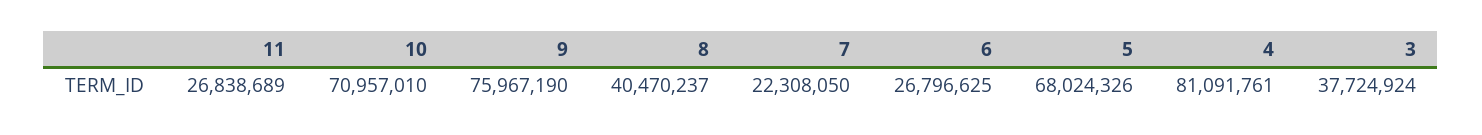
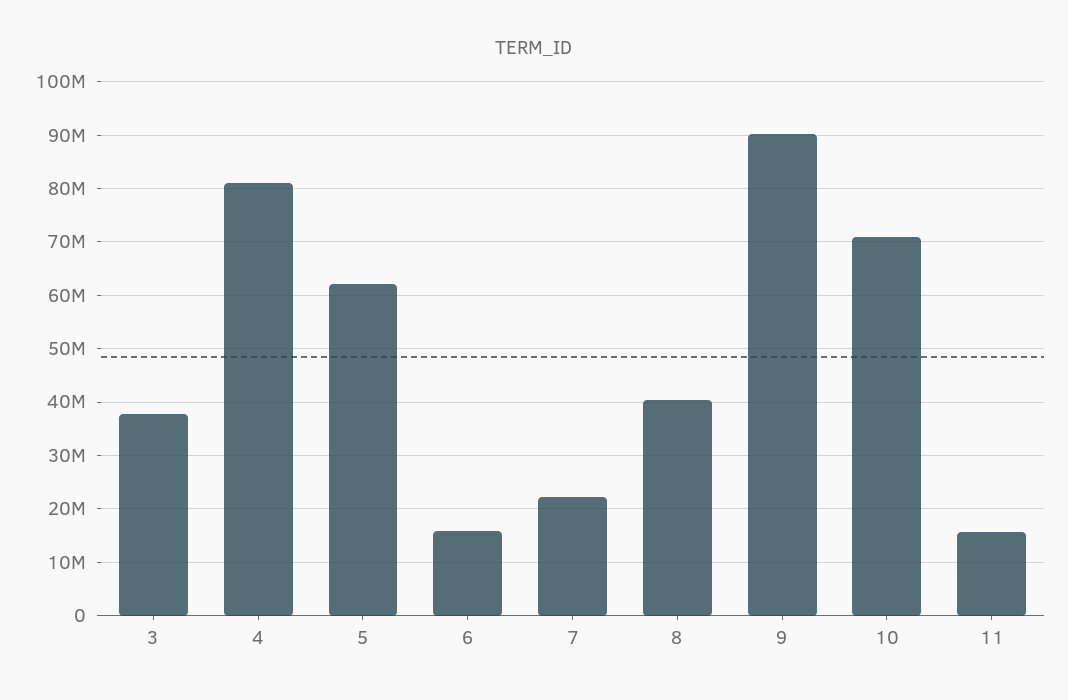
  {
-   "11": 26838689,
+   "11": 16000000,
    "10": 70957010,
-   "9": 75967190,
+   "9": 90000000,
    "8": 40470237,
    "7": 22308050,
-   "6": 26796625,
+   "6": 16000000,
-   "5": 68024326,
+   "5": 62000000,
    "4": 81091761,
    "3": 37724924
  }

